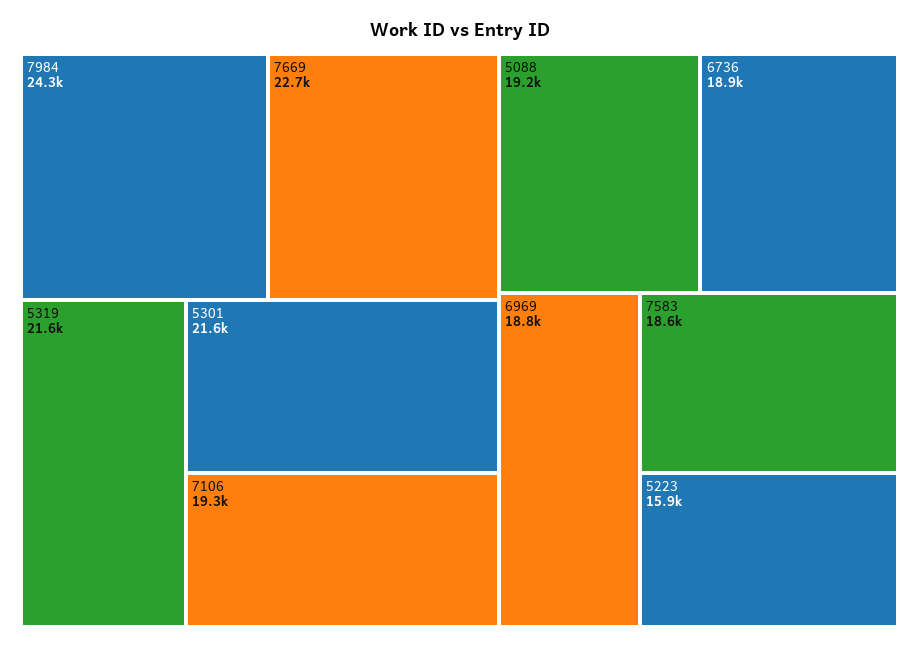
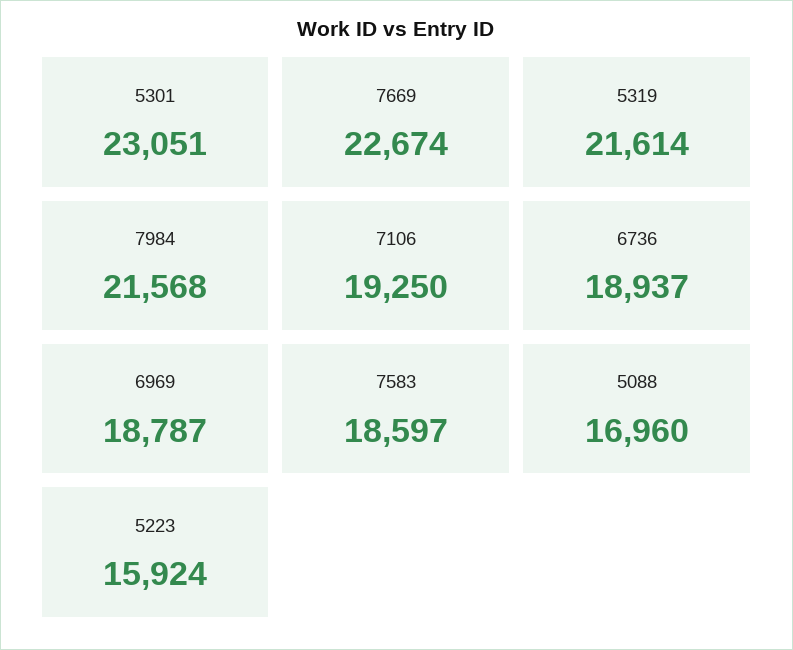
  {
-   "7984": 24300,
+   "7984": 21568,
    "7669": 22674,
    "5319": 21614,
-   "5301": 21600,
+   "5301": 23051,
    "7106": 19250,
-   "5088": 19200,
+   "5088": 16960,
    "6736": 18937,
    "6969": 18787,
    "7583": 18597,
    "5223": 15924
  }

